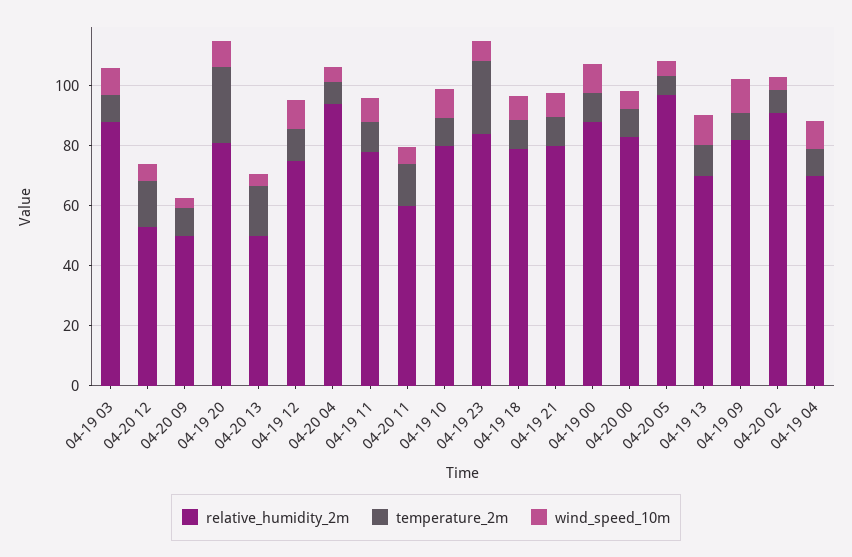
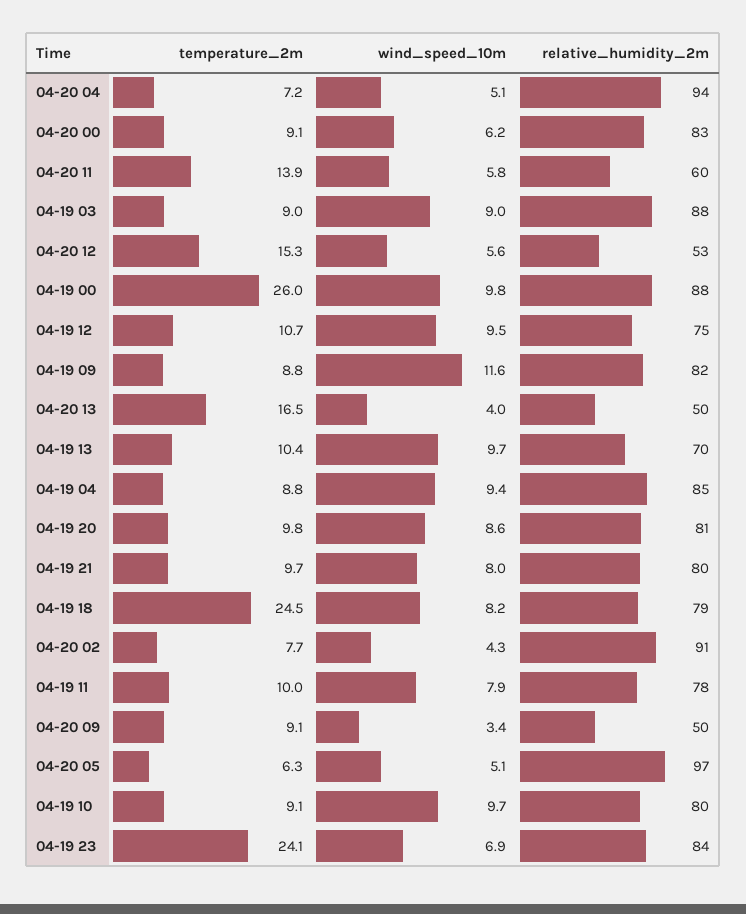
  {
    "relative_humidity_2m": {
      "04-19 03": 88,
      "04-20 12": 53,
      "04-20 09": 50,
      "04-19 20": 81,
      "04-20 13": 50,
      "04-19 12": 75,
      "04-20 04": 94,
      "04-19 11": 78,
      "04-20 11": 60,
      "04-19 10": 80,
      "04-19 23": 84,
      "04-19 18": 79,
      "04-19 21": 80,
      "04-19 00": 88,
      "04-20 00": 83,
      "04-20 05": 97,
      "04-19 13": 70,
      "04-19 09": 82,
      "04-20 02": 91,
-     "04-19 04": 70
+     "04-19 04": 85
    },
    "temperature_2m": {
      "04-19 03": 9,
      "04-20 12": 15.3,
      "04-20 09": 9.1,
-     "04-19 20": 25,
+     "04-19 20": 9.8,
      "04-20 13": 16.5,
      "04-19 12": 10.7,
      "04-20 04": 7.2,
      "04-19 11": 10,
      "04-20 11": 13.9,
      "04-19 10": 9.1,
      "04-19 23": 24.1,
-     "04-19 18": 10,
+     "04-19 18": 24.5,
      "04-19 21": 9.7,
-     "04-19 00": 10,
+     "04-19 00": 26,
      "04-20 00": 9.1,
      "04-20 05": 6.3,
      "04-19 13": 10.4,
      "04-19 09": 8.8,
      "04-20 02": 7.7,
      "04-19 04": 8.8
    },
    "wind_speed_10m": {
      "04-19 03": 9,
      "04-20 12": 5.6,
      "04-20 09": 3.4,
      "04-19 20": 8.6,
      "04-20 13": 4,
      "04-19 12": 9.5,
      "04-20 04": 5.1,
      "04-19 11": 7.9,
      "04-20 11": 5.8,
      "04-19 10": 9.7,
      "04-19 23": 6.9,
      "04-19 18": 8.2,
      "04-19 21": 8,
      "04-19 00": 9.8,
      "04-20 00": 6.2,
      "04-20 05": 5.1,
      "04-19 13": 9.7,
      "04-19 09": 11.6,
      "04-20 02": 4.3,
      "04-19 04": 9.4
    }
  }

